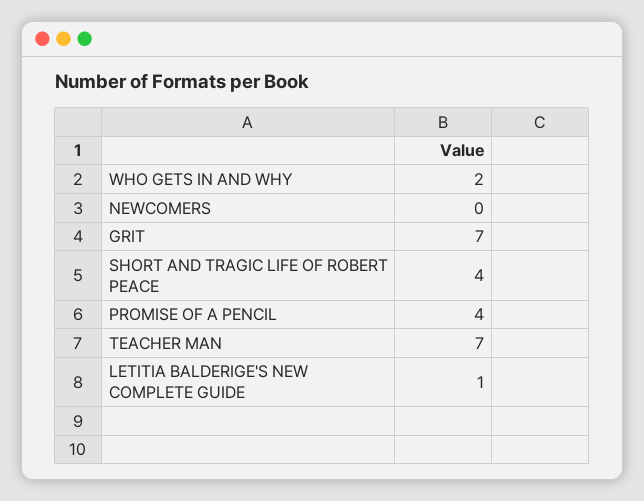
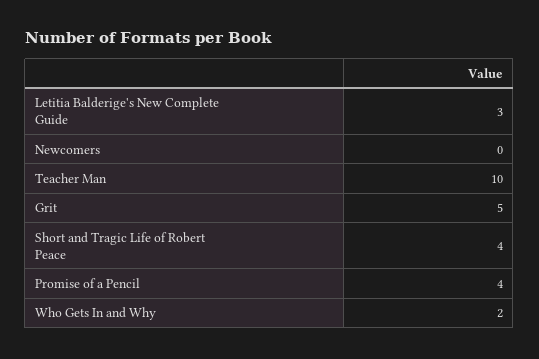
  {
    "WHO GETS IN AND WHY": 2,
    "NEWCOMERS": 0,
-   "GRIT": 7,
+   "GRIT": 5,
    "SHORT AND TRAGIC LIFE OF ROBERT PEACE": 4,
    "PROMISE OF A PENCIL": 4,
-   "TEACHER MAN": 7,
+   "TEACHER MAN": 10,
-   "LETITIA BALDERIGE'S NEW COMPLETE GUIDE": 1
+   "LETITIA BALDERIGE'S NEW COMPLETE GUIDE": 3
  }

